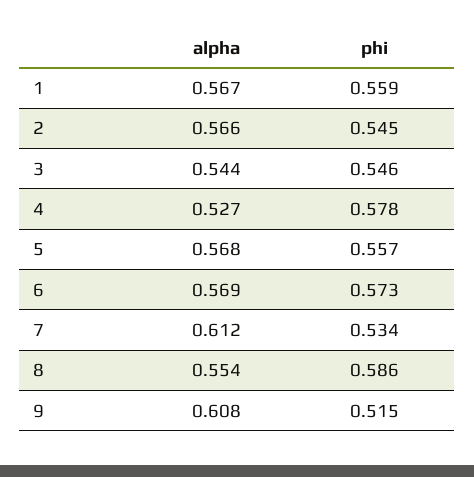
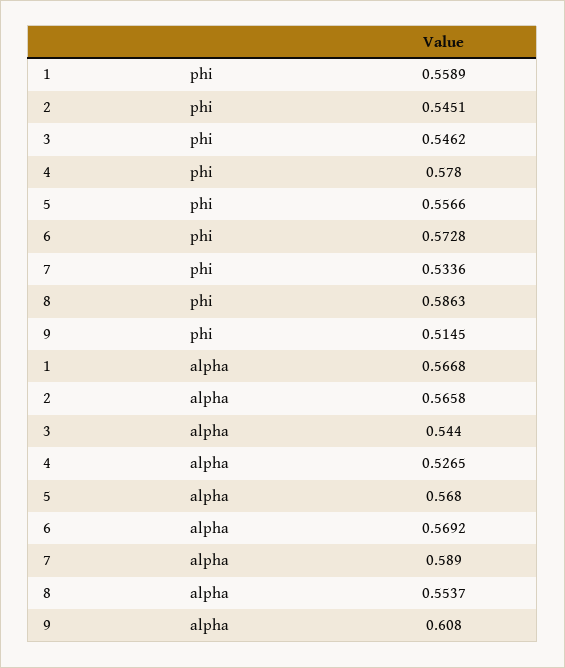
  {
    "alpha": {
      "1": 0.5668,
      "2": 0.5658,
      "3": 0.544,
      "4": 0.5265,
      "5": 0.568,
      "6": 0.5692,
-     "7": 0.612,
+     "7": 0.589,
      "8": 0.5537,
      "9": 0.608
    },
    "phi": {
      "1": 0.5589,
      "2": 0.5451,
      "3": 0.5462,
      "4": 0.578,
      "5": 0.5566,
      "6": 0.5728,
      "7": 0.5336,
      "8": 0.5863,
      "9": 0.5145
    }
  }

